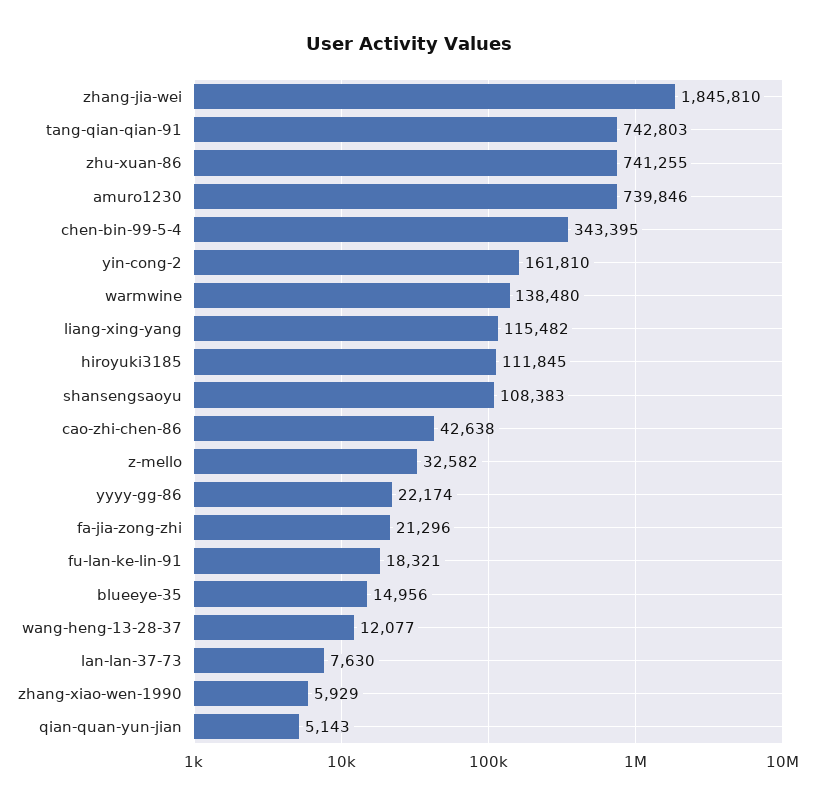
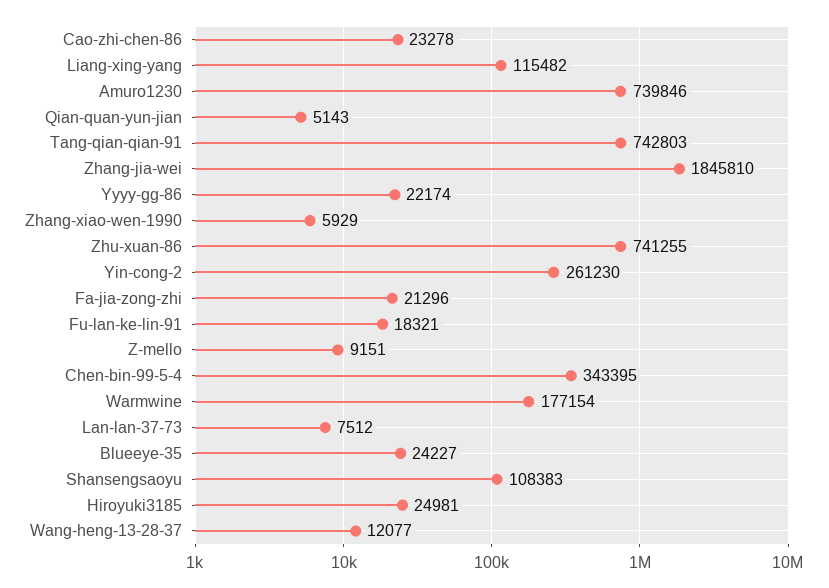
  {
    "zhang-jia-wei": 1845810,
    "tang-qian-qian-91": 742803,
    "zhu-xuan-86": 741255,
    "amuro1230": 739846,
    "chen-bin-99-5-4": 343395,
-   "yin-cong-2": 161810,
+   "yin-cong-2": 261230,
-   "warmwine": 138480,
+   "warmwine": 177154,
    "liang-xing-yang": 115482,
-   "hiroyuki3185": 111845,
+   "hiroyuki3185": 24981,
    "shansengsaoyu": 108383,
-   "cao-zhi-chen-86": 42638,
+   "cao-zhi-chen-86": 23278,
-   "z-mello": 32582,
+   "z-mello": 9151,
    "yyyy-gg-86": 22174,
    "fa-jia-zong-zhi": 21296,
    "fu-lan-ke-lin-91": 18321,
-   "blueeye-35": 14956,
+   "blueeye-35": 24227,
    "wang-heng-13-28-37": 12077,
-   "lan-lan-37-73": 7630,
+   "lan-lan-37-73": 7512,
    "zhang-xiao-wen-1990": 5929,
    "qian-quan-yun-jian": 5143
  }

